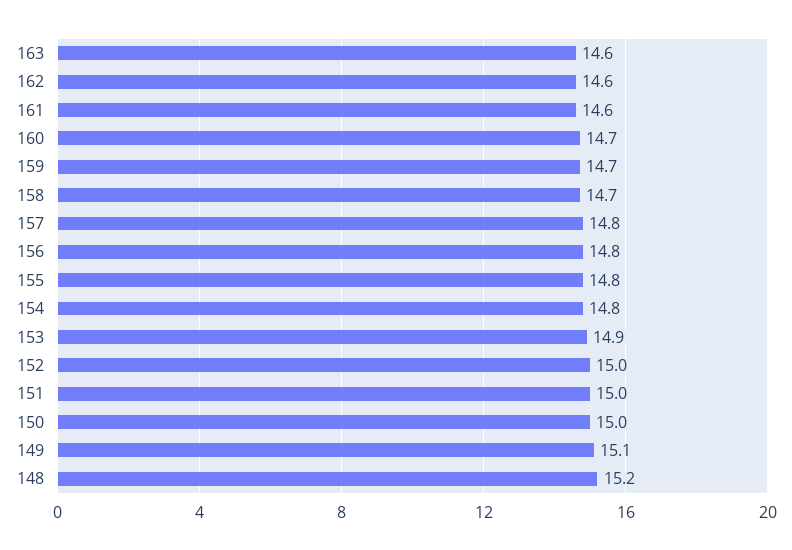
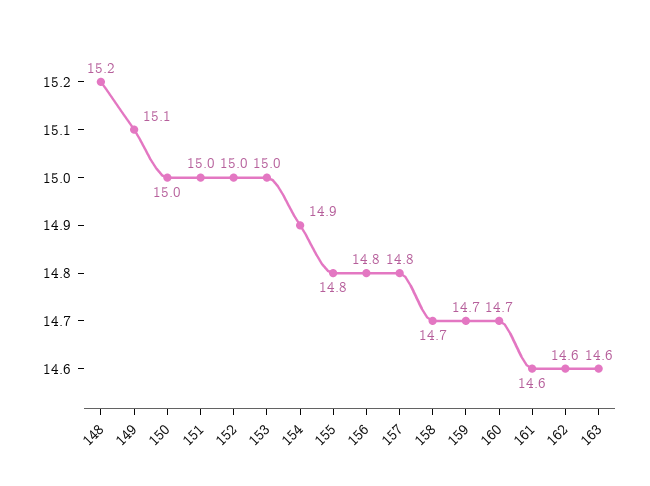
  {
    "163": 14.6,
    "162": 14.6,
    "161": 14.6,
    "160": 14.7,
    "159": 14.7,
    "158": 14.7,
    "157": 14.8,
    "156": 14.8,
    "155": 14.8,
-   "154": 14.8,
+   "154": 14.9,
-   "153": 14.9,
+   "153": 15,
    "152": 15,
    "151": 15,
    "150": 15,
    "149": 15.1,
    "148": 15.2
  }

